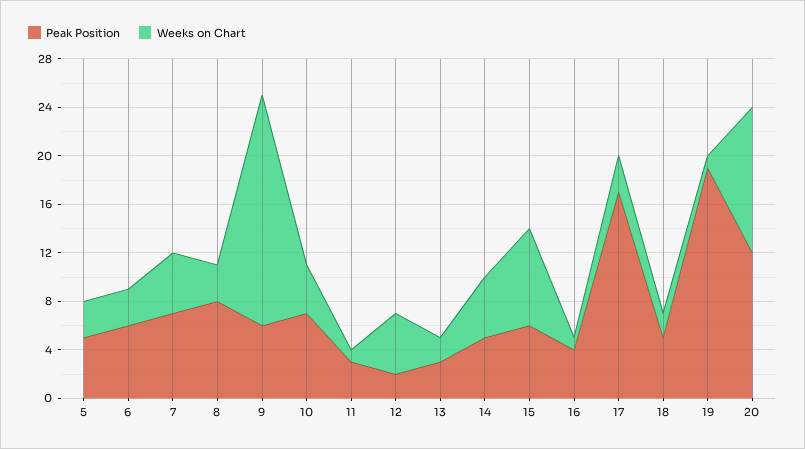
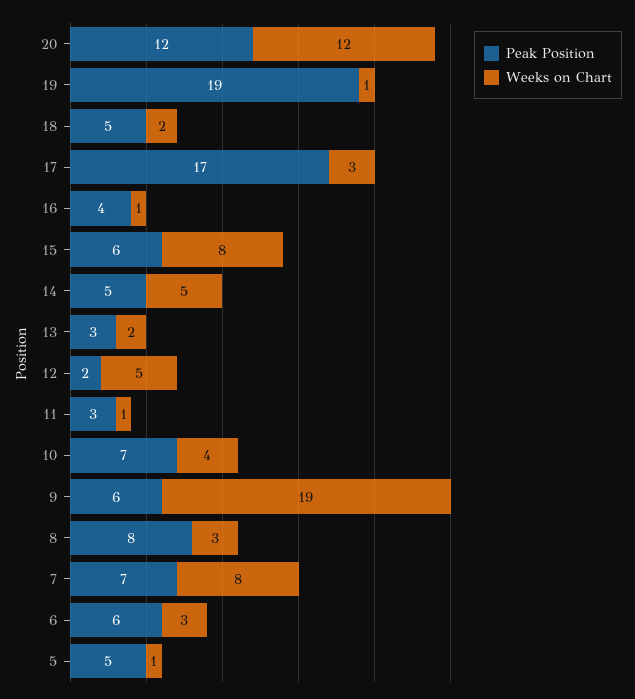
  {
    "Peak Position": {
      "5": 5,
      "6": 6,
      "7": 7,
      "8": 8,
      "9": 6,
      "10": 7,
      "11": 3,
      "12": 2,
      "13": 3,
      "14": 5,
      "15": 6,
      "16": 4,
      "17": 17,
      "18": 5,
      "19": 19,
      "20": 12
    },
    "Weeks on Chart": {
-     "5": 3,
+     "5": 1,
      "6": 3,
-     "7": 5,
+     "7": 8,
      "8": 3,
      "9": 19,
      "10": 4,
      "11": 1,
      "12": 5,
      "13": 2,
      "14": 5,
      "15": 8,
      "16": 1,
      "17": 3,
      "18": 2,
      "19": 1,
      "20": 12
    }
  }

